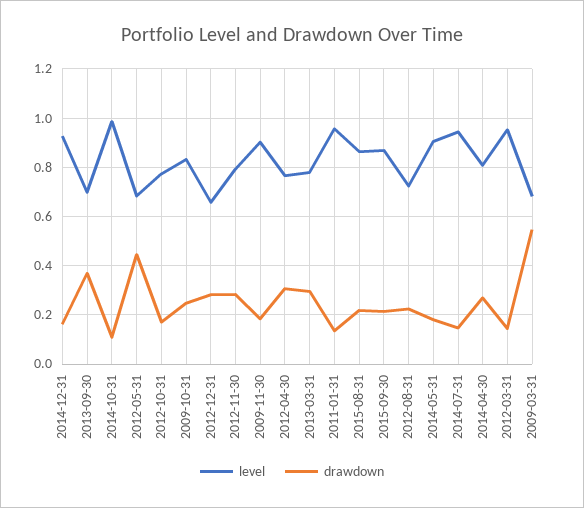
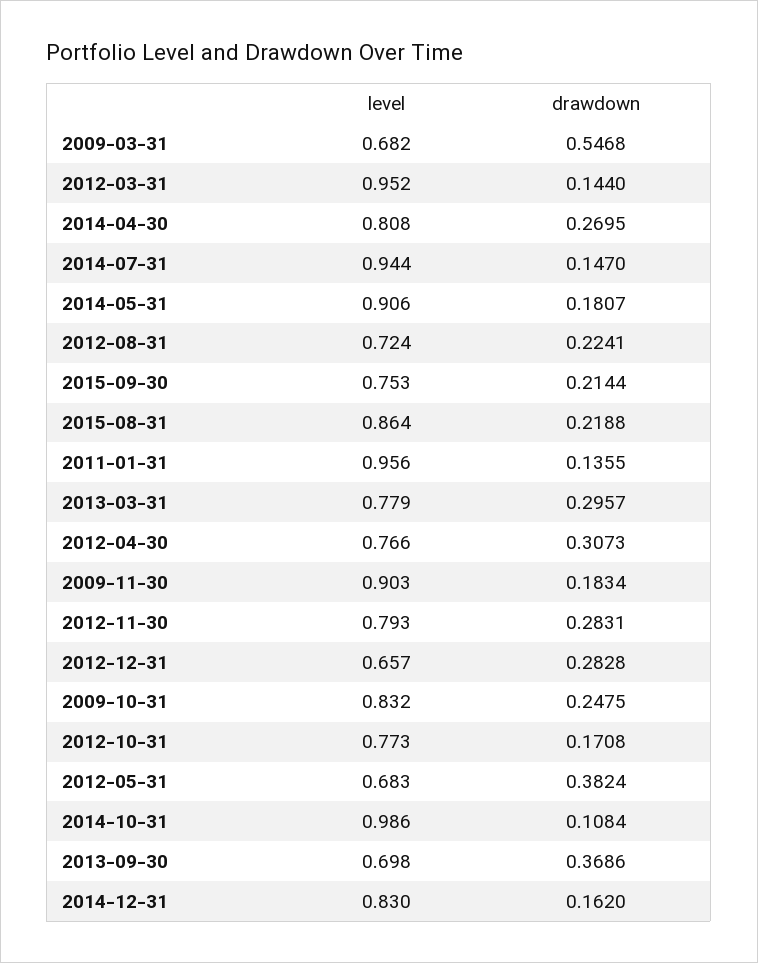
  {
    "level": {
-     "2014-12-31": 0.925,
+     "2014-12-31": 0.83,
      "2013-09-30": 0.698,
      "2014-10-31": 0.986,
      "2012-05-31": 0.683,
      "2012-10-31": 0.773,
      "2009-10-31": 0.832,
      "2012-12-31": 0.657,
      "2012-11-30": 0.793,
      "2009-11-30": 0.903,
      "2012-04-30": 0.766,
      "2013-03-31": 0.779,
      "2011-01-31": 0.956,
      "2015-08-31": 0.864,
-     "2015-09-30": 0.875,
+     "2015-09-30": 0.753,
      "2012-08-31": 0.724,
      "2014-05-31": 0.906,
      "2014-07-31": 0.944,
      "2014-04-30": 0.808,
      "2012-03-31": 0.952,
      "2009-03-31": 0.682
    },
    "drawdown": {
      "2014-12-31": 0.162,
      "2013-09-30": 0.3686,
      "2014-10-31": 0.1084,
-     "2012-05-31": 0.45,
+     "2012-05-31": 0.3824,
      "2012-10-31": 0.1708,
      "2009-10-31": 0.2475,
      "2012-12-31": 0.2828,
      "2012-11-30": 0.2831,
      "2009-11-30": 0.1834,
      "2012-04-30": 0.3073,
      "2013-03-31": 0.2957,
      "2011-01-31": 0.1355,
      "2015-08-31": 0.2188,
      "2015-09-30": 0.2144,
      "2012-08-31": 0.2241,
      "2014-05-31": 0.1807,
      "2014-07-31": 0.147,
      "2014-04-30": 0.2695,
      "2012-03-31": 0.144,
      "2009-03-31": 0.5468
    }
  }

